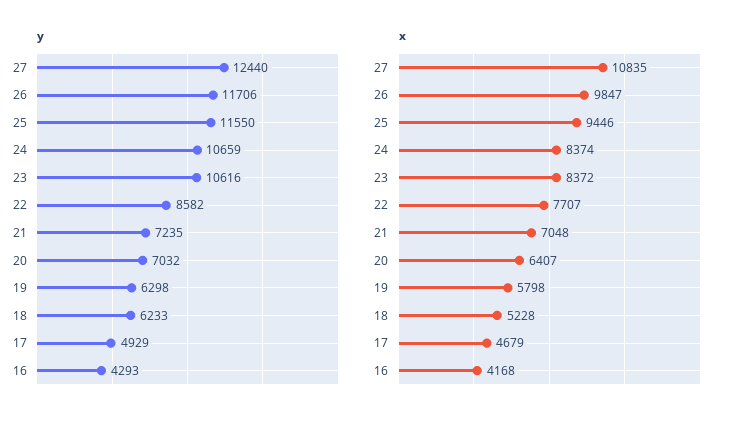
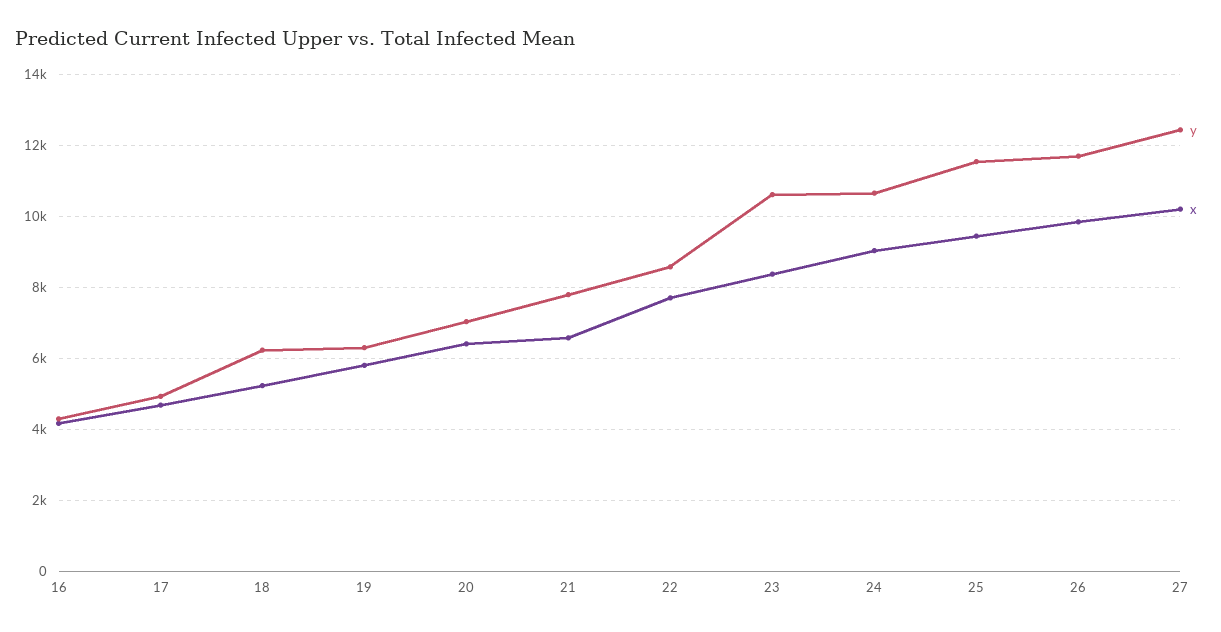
  {
    "y": {
      "27": 12440,
      "26": 11706,
      "25": 11550,
      "24": 10659,
      "23": 10616,
      "22": 8582,
-     "21": 7235,
+     "21": 7800,
      "20": 7032,
      "19": 6298,
      "18": 6233,
      "17": 4929,
      "16": 4293
    },
    "x": {
-     "27": 10835,
+     "27": 10200,
      "26": 9847,
      "25": 9446,
-     "24": 8374,
+     "24": 9000,
      "23": 8372,
      "22": 7707,
-     "21": 7048,
+     "21": 6600,
      "20": 6407,
      "19": 5798,
      "18": 5228,
      "17": 4679,
      "16": 4168
    }
  }

